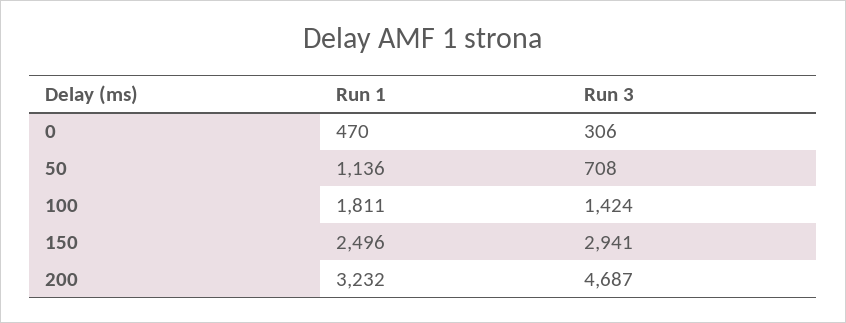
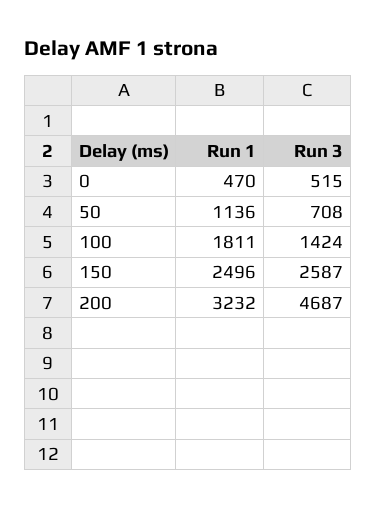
  {
    "Run 1": {
      "0": 470,
      "50": 1136,
      "100": 1811,
      "150": 2496,
      "200": 3232
    },
    "Run 3": {
-     "0": 306,
+     "0": 515,
      "50": 708,
      "100": 1424,
-     "150": 2941,
+     "150": 2587,
      "200": 4687
    }
  }

